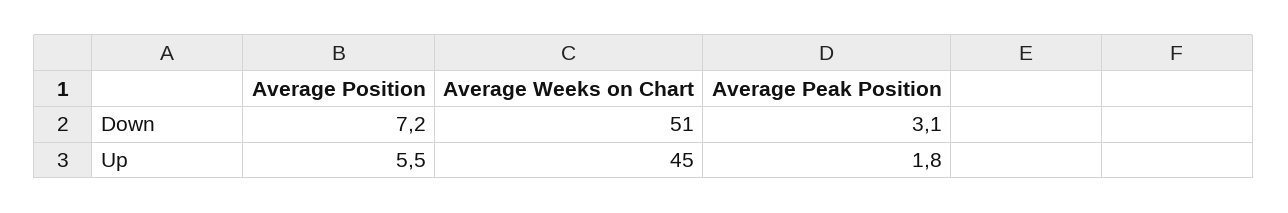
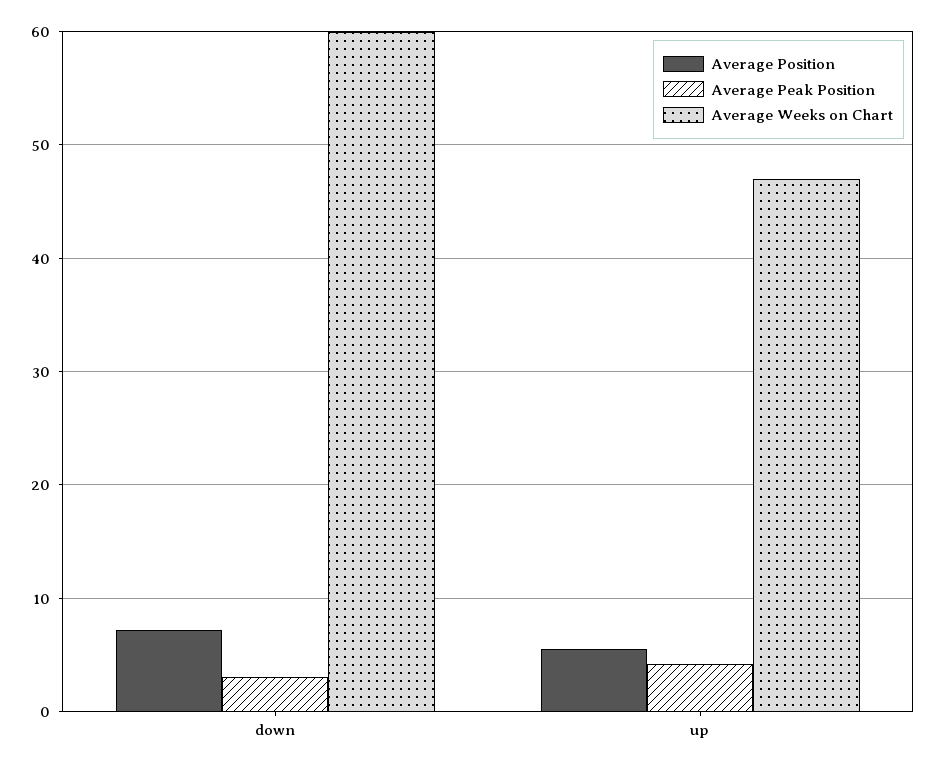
  {
    "Average Position": {
      "Down": 7.2,
      "Up": 5.5
    },
    "Average Weeks on Chart": {
-     "Down": 51,
+     "Down": 60,
-     "Up": 45
+     "Up": 47
    },
    "Average Peak Position": {
      "Down": 3.1,
-     "Up": 1.8
+     "Up": 4
    }
  }

